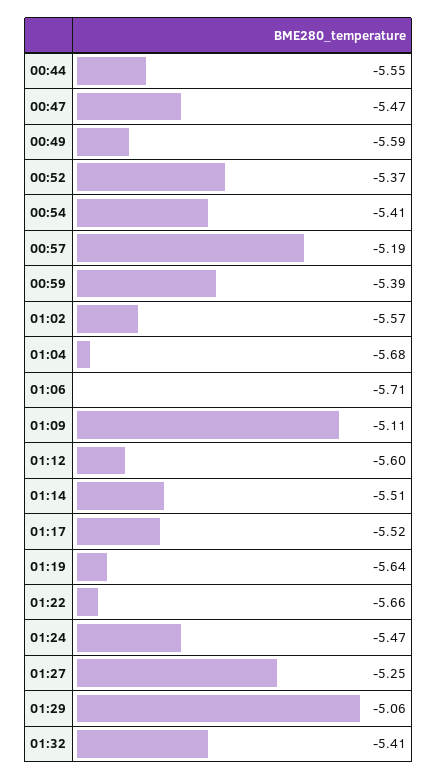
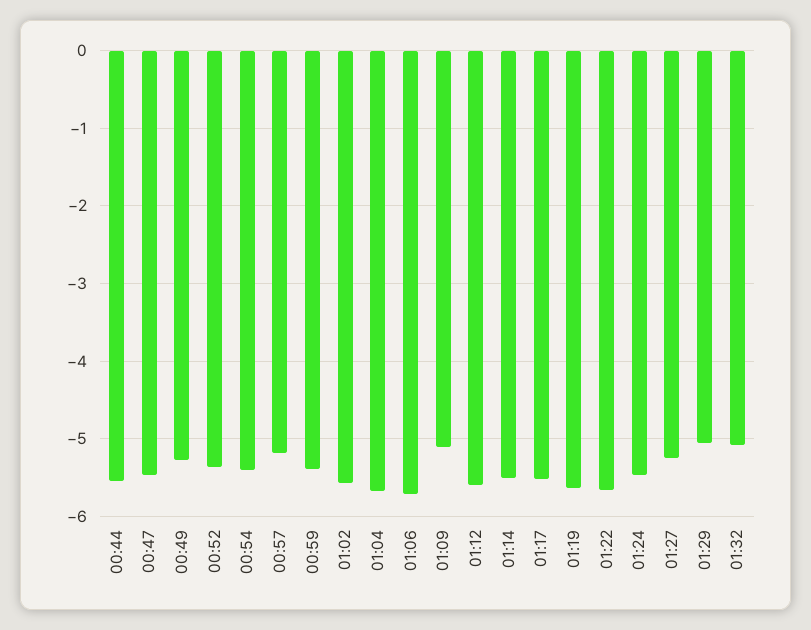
  {
    "00:44": -5.55,
    "00:47": -5.47,
-   "00:49": -5.59,
+   "00:49": -5.3,
    "00:52": -5.37,
    "00:54": -5.41,
    "00:57": -5.19,
    "00:59": -5.39,
    "01:02": -5.57,
    "01:04": -5.68,
    "01:06": -5.71,
    "01:09": -5.11,
    "01:12": -5.6,
    "01:14": -5.51,
    "01:17": -5.52,
    "01:19": -5.64,
    "01:22": -5.66,
    "01:24": -5.47,
    "01:27": -5.25,
    "01:29": -5.06,
-   "01:32": -5.41
+   "01:32": -5.1
  }

